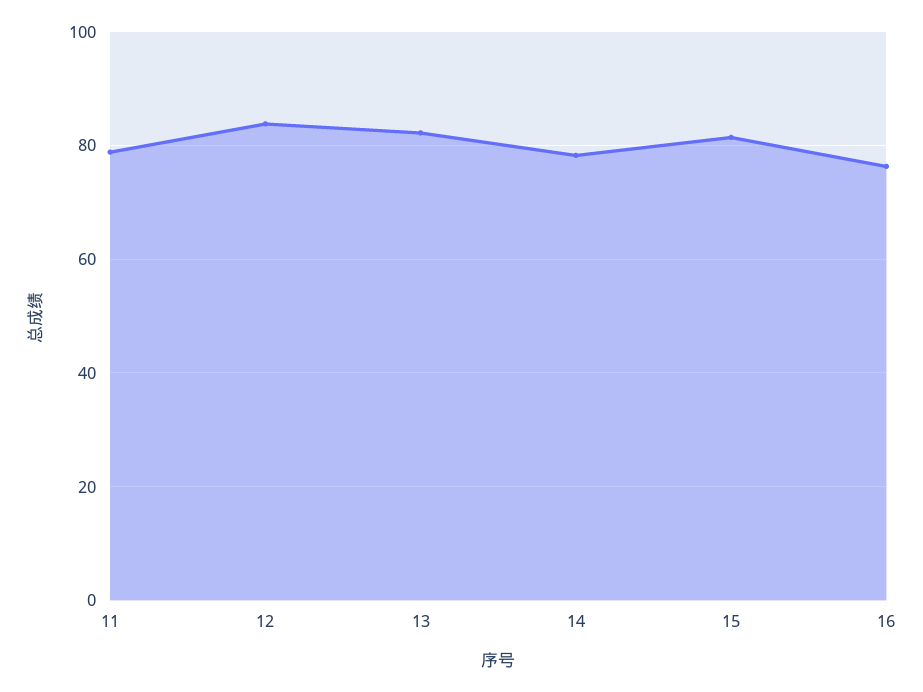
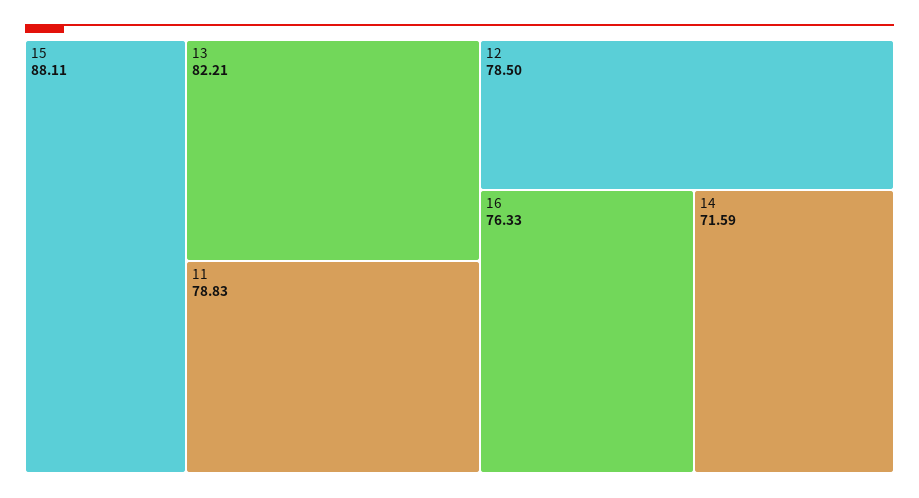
  {
    "11": 78.83,
-   "12": 84,
+   "12": 78.5,
    "13": 82.21,
-   "14": 78,
+   "14": 71.59,
-   "15": 82,
+   "15": 88.11,
    "16": 76.33
  }

